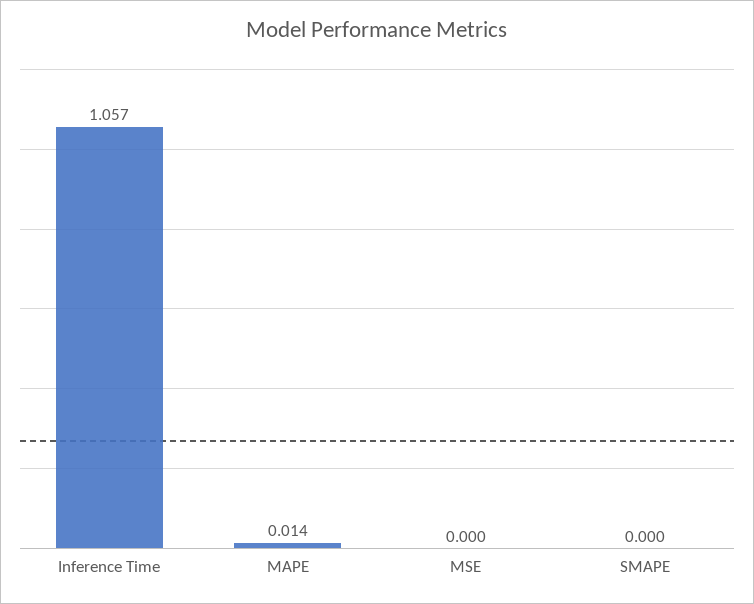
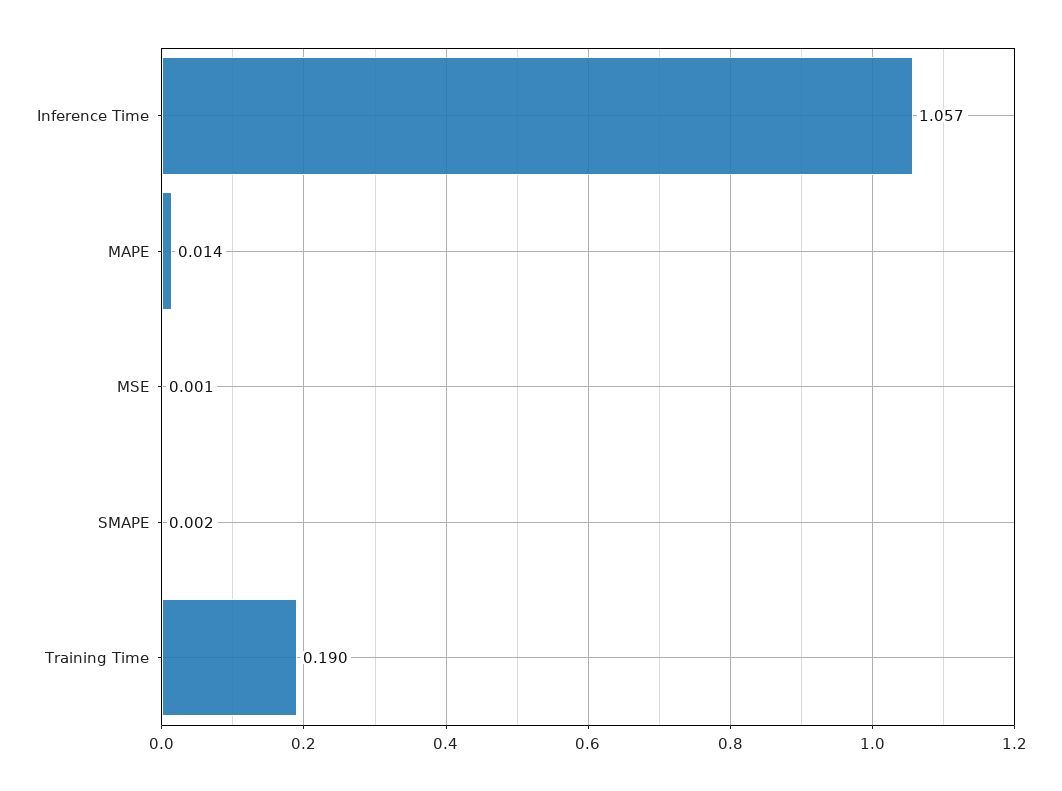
  {
    "Inference Time": 1.057,
    "MAPE": 0.014,
-   "MSE": 0,
+   "MSE": 0.001,
-   "SMAPE": 0
+   "SMAPE": 0.002,
+   "Training Time": 0.19
  }

